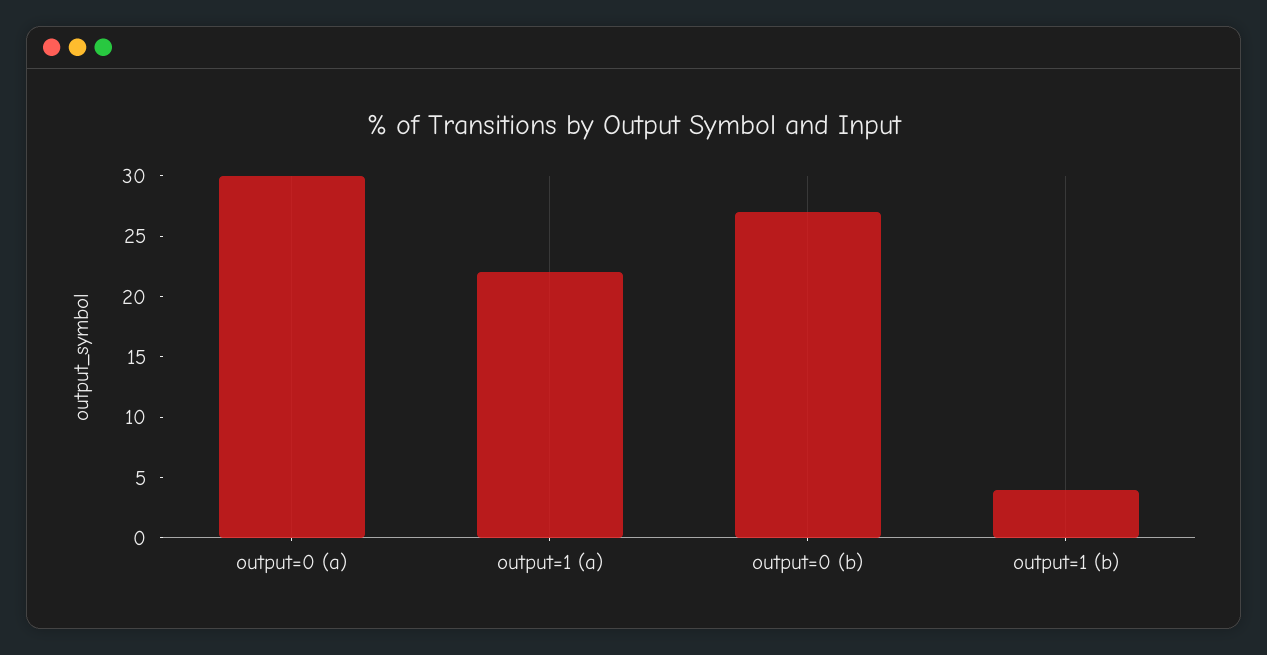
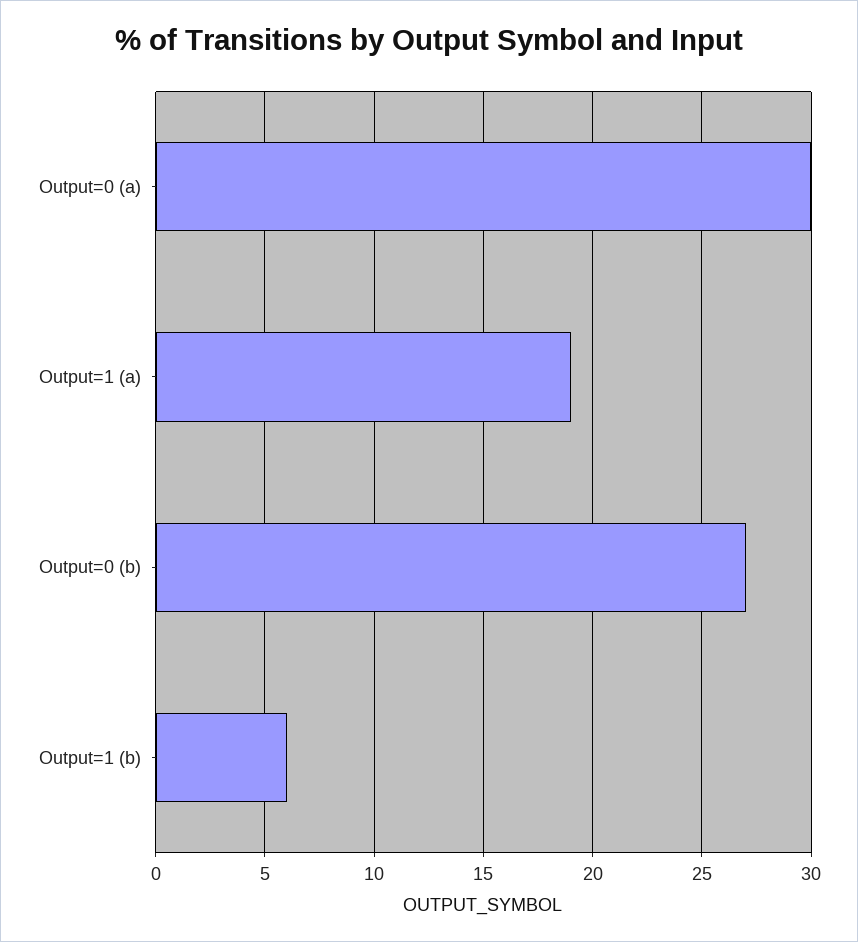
  {
    "output=0 (a)": 30,
-   "output=1 (a)": 22,
+   "output=1 (a)": 19,
    "output=0 (b)": 27,
-   "output=1 (b)": 4
+   "output=1 (b)": 6
  }

